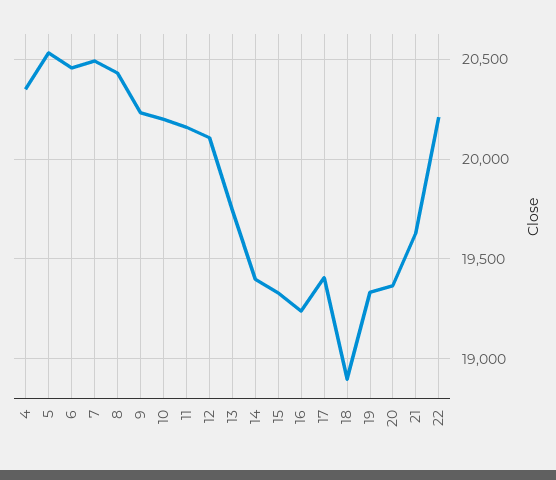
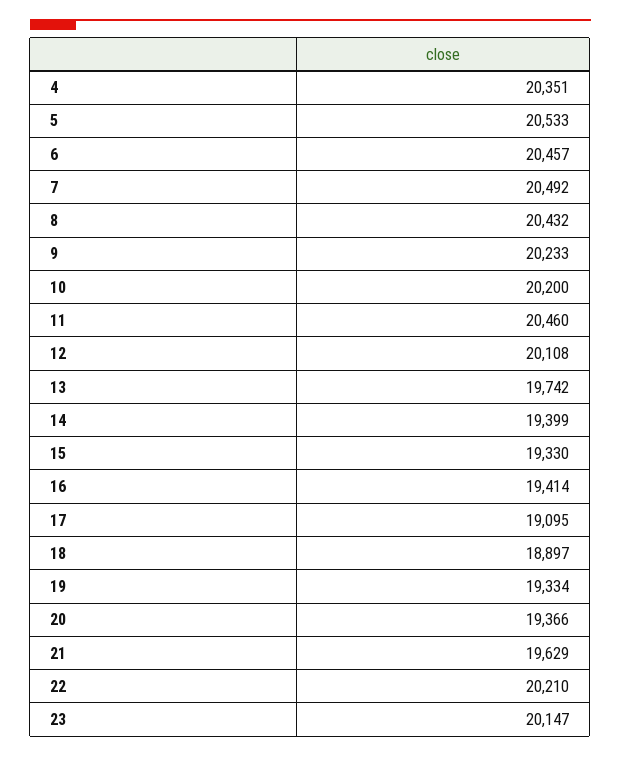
  {
    "4": 20351,
    "5": 20533,
    "6": 20457,
    "7": 20492,
    "8": 20432,
    "9": 20233,
    "10": 20200,
-   "11": 20150,
+   "11": 20460,
    "12": 20108,
    "13": 19742,
    "14": 19399,
    "15": 19330,
-   "16": 19250,
+   "16": 19414,
-   "17": 19400,
+   "17": 19095,
    "18": 18897,
    "19": 19334,
    "20": 19366,
    "21": 19629,
-   "22": 20210
+   "22": 20210,
+   "23": 20147
  }

